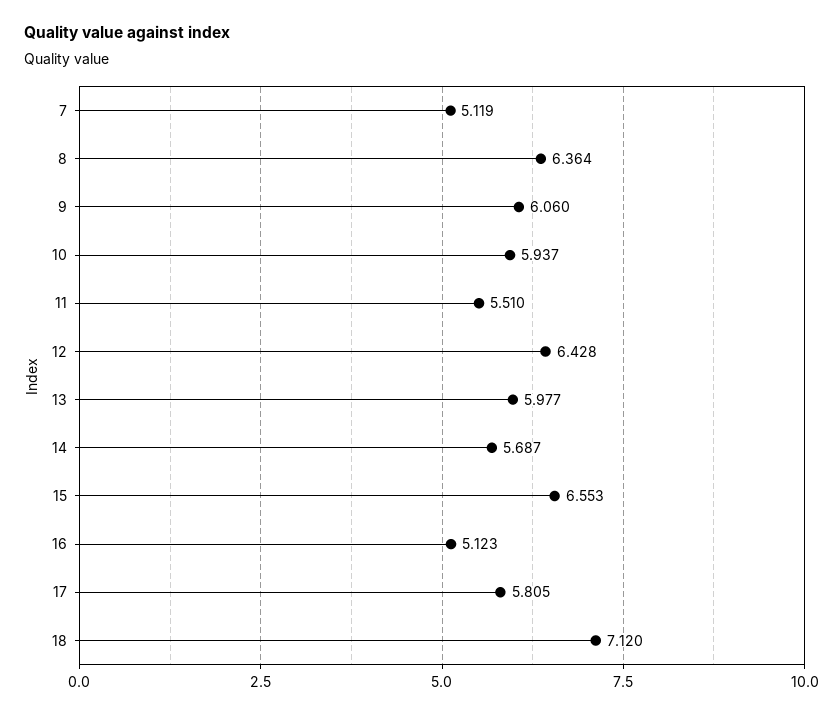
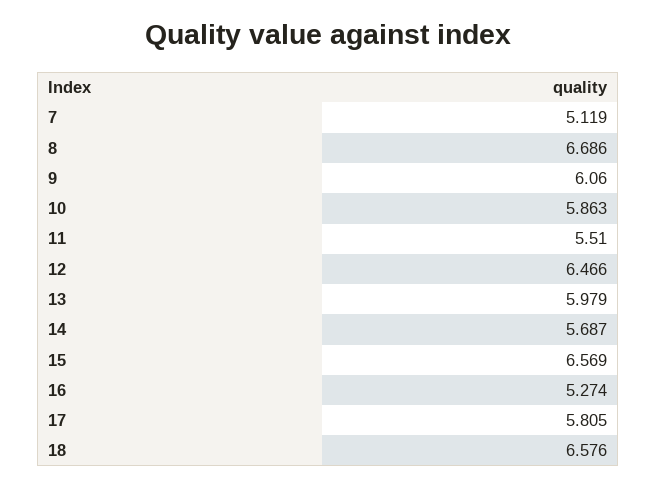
  {
    "7": 5.119,
-   "8": 6.364,
+   "8": 6.686,
    "9": 6.06,
-   "10": 5.937,
+   "10": 5.863,
    "11": 5.51,
-   "12": 6.428,
+   "12": 6.466,
-   "13": 5.977,
+   "13": 5.979,
    "14": 5.687,
-   "15": 6.553,
+   "15": 6.569,
-   "16": 5.123,
+   "16": 5.274,
    "17": 5.805,
-   "18": 7.12
+   "18": 6.576
  }

